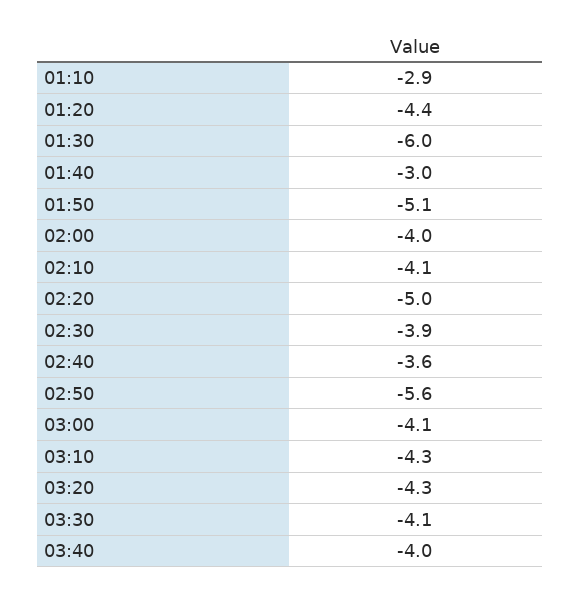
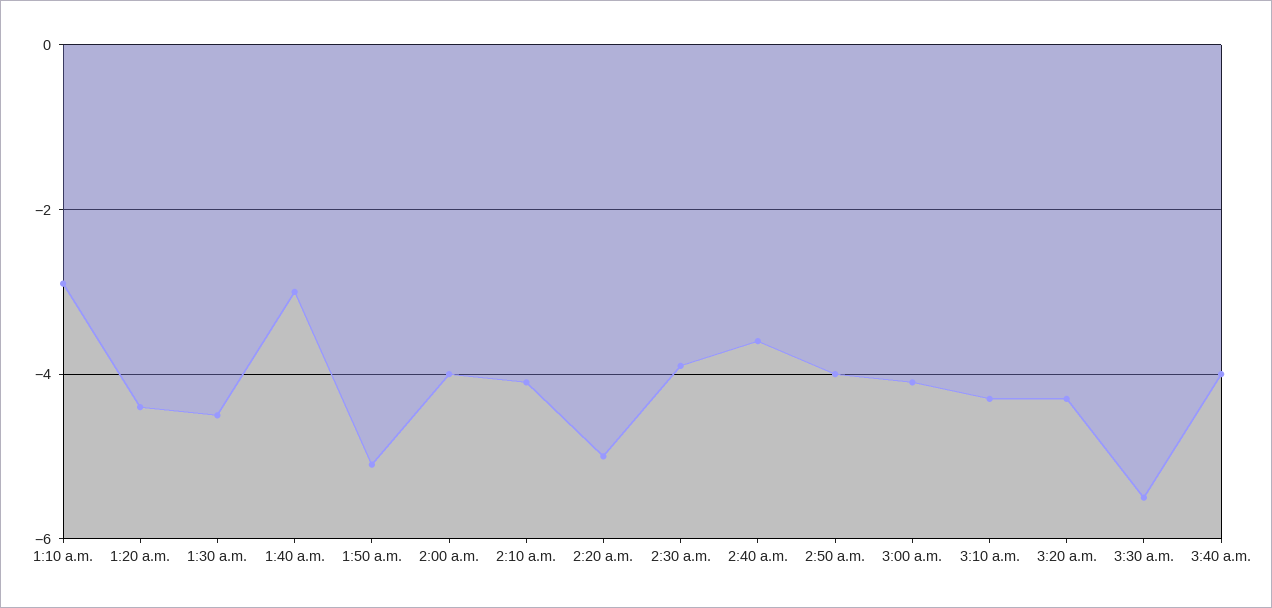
  {
    "01:10": -2.9,
    "01:20": -4.4,
-   "01:30": -6,
+   "01:30": -4.5,
    "01:40": -3,
    "01:50": -5.1,
    "02:00": -4,
    "02:10": -4.1,
    "02:20": -5,
    "02:30": -3.9,
    "02:40": -3.6,
-   "02:50": -5.6,
+   "02:50": -4,
    "03:00": -4.1,
    "03:10": -4.3,
    "03:20": -4.3,
-   "03:30": -4.1,
+   "03:30": -5.5,
    "03:40": -4
  }

